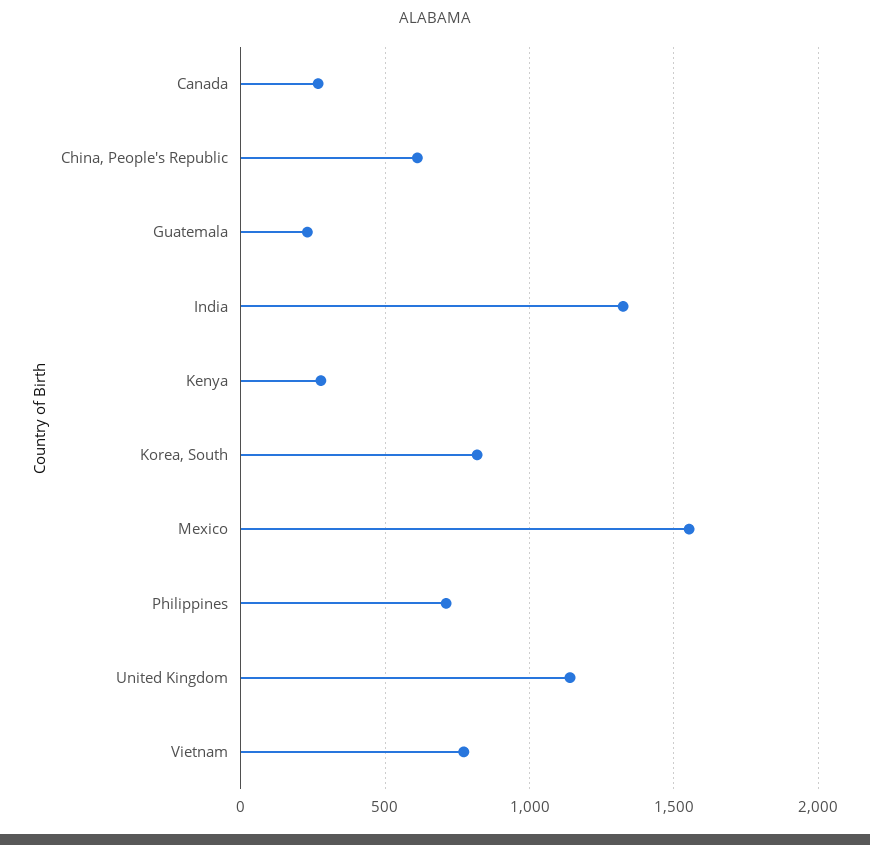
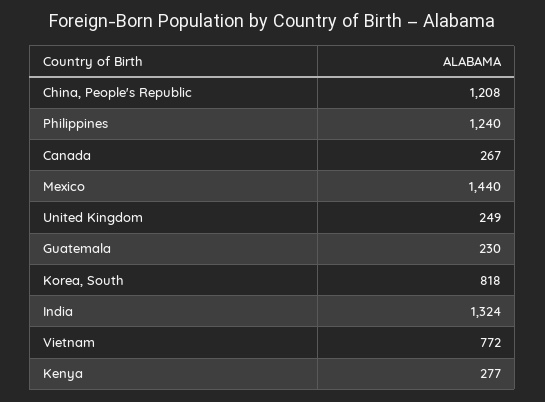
  {
    "Canada": 267,
-   "China, People's Republic": 600,
+   "China, People's Republic": 1208,
    "Guatemala": 230,
    "India": 1324,
    "Kenya": 277,
    "Korea, South": 818,
-   "Mexico": 1550,
+   "Mexico": 1440,
-   "Philippines": 700,
+   "Philippines": 1240,
-   "United Kingdom": 1150,
+   "United Kingdom": 249,
    "Vietnam": 772
  }

